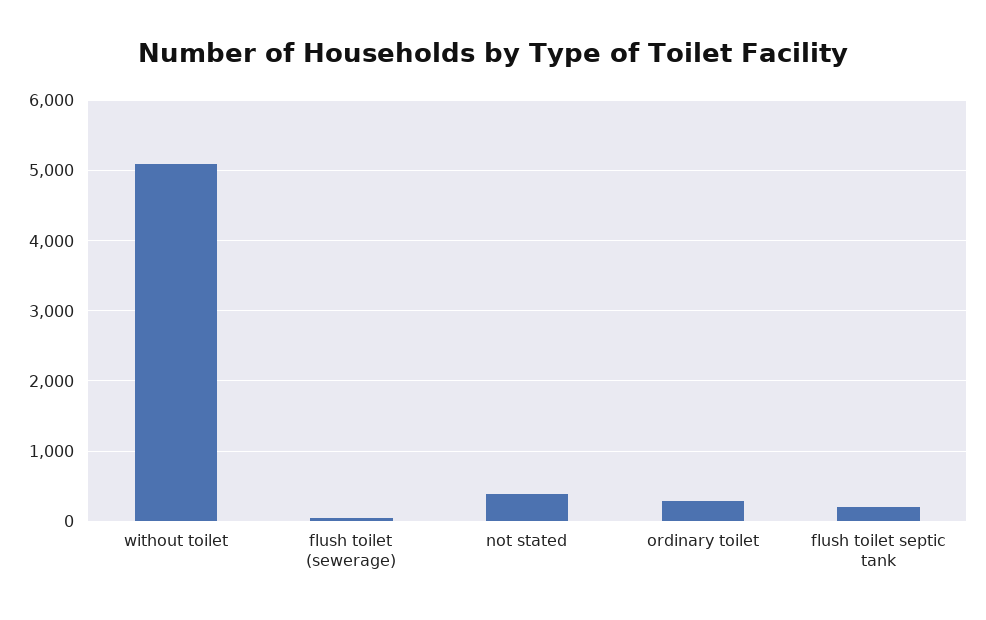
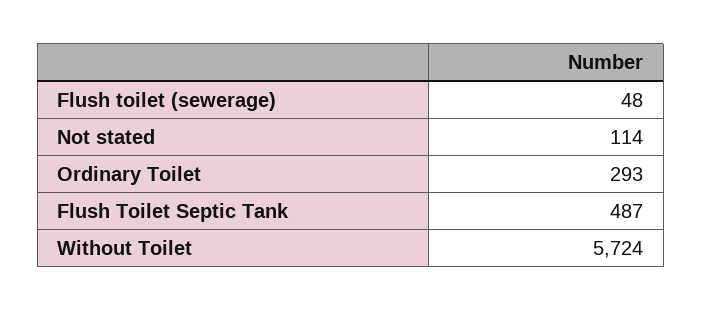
  {
-   "without toilet": 5100,
+   "without toilet": 5724,
    "flush toilet (sewerage)": 48,
-   "not stated": 400,
+   "not stated": 114,
    "ordinary toilet": 293,
-   "flush toilet septic tank": 200
+   "flush toilet septic tank": 487
  }

